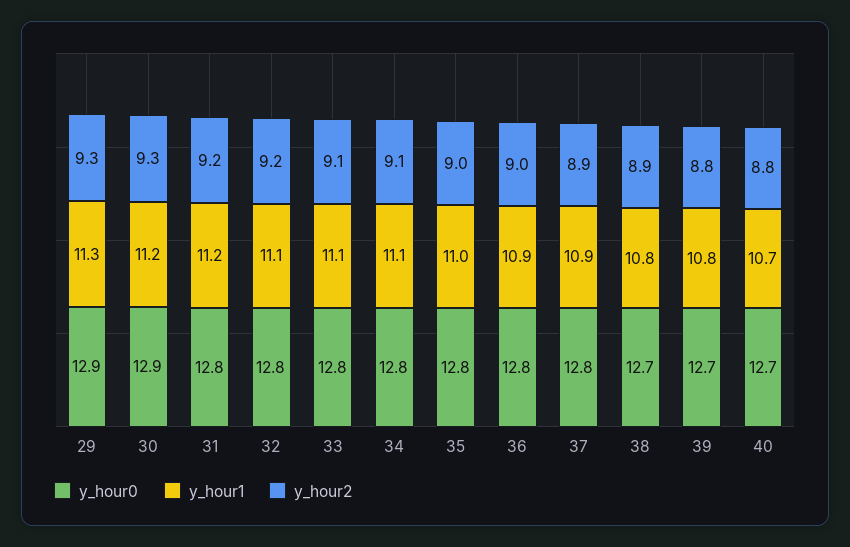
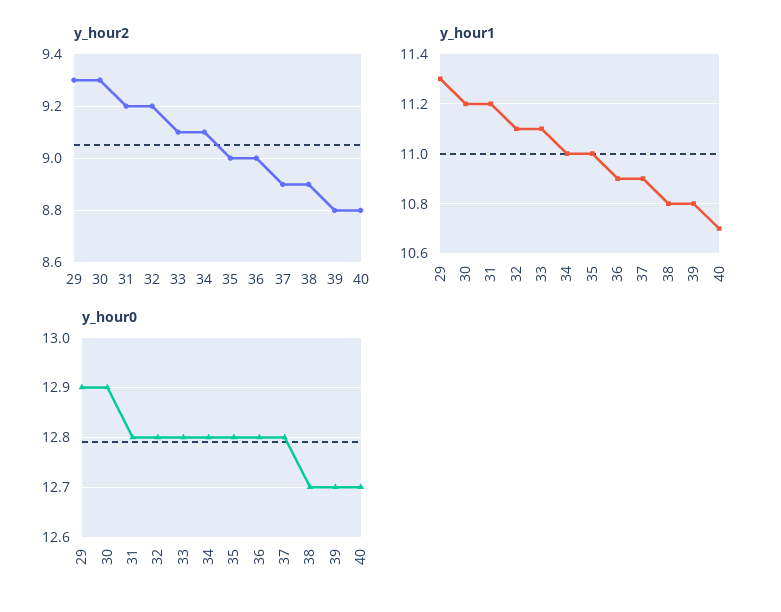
  {
    "y_hour0": {
      "29": 12.9,
      "30": 12.9,
      "31": 12.8,
      "32": 12.8,
      "33": 12.8,
      "34": 12.8,
      "35": 12.8,
      "36": 12.8,
      "37": 12.8,
      "38": 12.7,
      "39": 12.7,
      "40": 12.7
    },
    "y_hour1": {
      "29": 11.3,
      "30": 11.2,
      "31": 11.2,
      "32": 11.1,
      "33": 11.1,
-     "34": 11.1,
+     "34": 11,
      "35": 11,
      "36": 10.9,
      "37": 10.9,
      "38": 10.8,
      "39": 10.8,
      "40": 10.7
    },
    "y_hour2": {
      "29": 9.3,
      "30": 9.3,
      "31": 9.2,
      "32": 9.2,
      "33": 9.1,
      "34": 9.1,
      "35": 9,
      "36": 9,
      "37": 8.9,
      "38": 8.9,
      "39": 8.8,
      "40": 8.8
    }
  }

